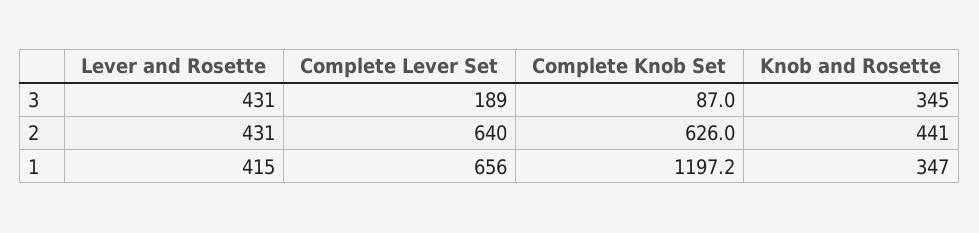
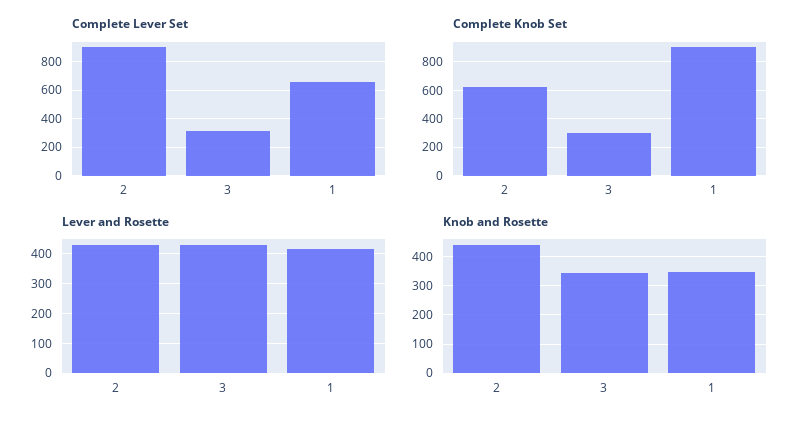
  {
    "Lever and Rosette": {
      "3": 431,
      "2": 431,
      "1": 415
    },
    "Complete Lever Set": {
-     "3": 189,
+     "3": 300,
-     "2": 640,
+     "2": 900,
      "1": 656
    },
    "Complete Knob Set": {
-     "3": 87,
+     "3": 300,
      "2": 626,
-     "1": 1197.2
+     "1": 900
    },
    "Knob and Rosette": {
      "3": 345,
      "2": 441,
      "1": 347
    }
  }

